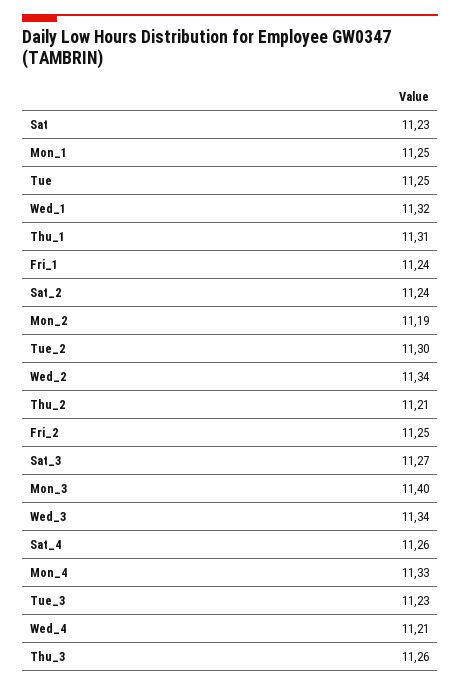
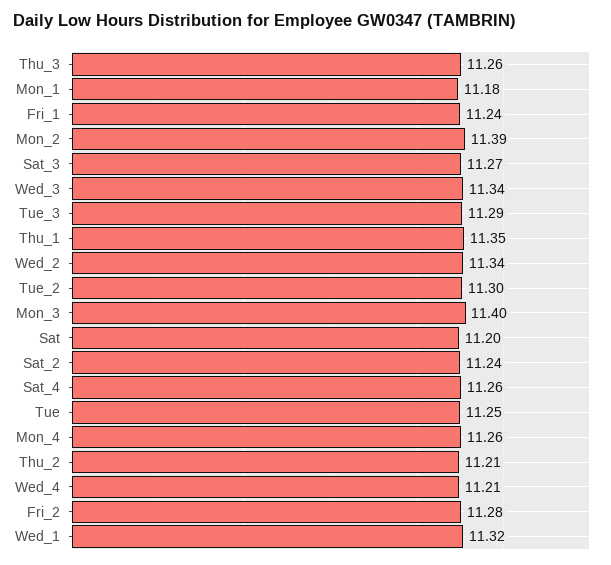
  {
-   "Sat": 11.23,
+   "Sat": 11.2,
-   "Mon_1": 11.25,
+   "Mon_1": 11.18,
    "Tue": 11.25,
    "Wed_1": 11.32,
-   "Thu_1": 11.31,
+   "Thu_1": 11.35,
    "Fri_1": 11.24,
    "Sat_2": 11.24,
-   "Mon_2": 11.19,
+   "Mon_2": 11.39,
    "Tue_2": 11.3,
    "Wed_2": 11.34,
    "Thu_2": 11.21,
-   "Fri_2": 11.25,
+   "Fri_2": 11.28,
    "Sat_3": 11.27,
    "Mon_3": 11.4,
    "Wed_3": 11.34,
    "Sat_4": 11.26,
-   "Mon_4": 11.33,
+   "Mon_4": 11.26,
-   "Tue_3": 11.23,
+   "Tue_3": 11.29,
    "Wed_4": 11.21,
    "Thu_3": 11.26
  }

